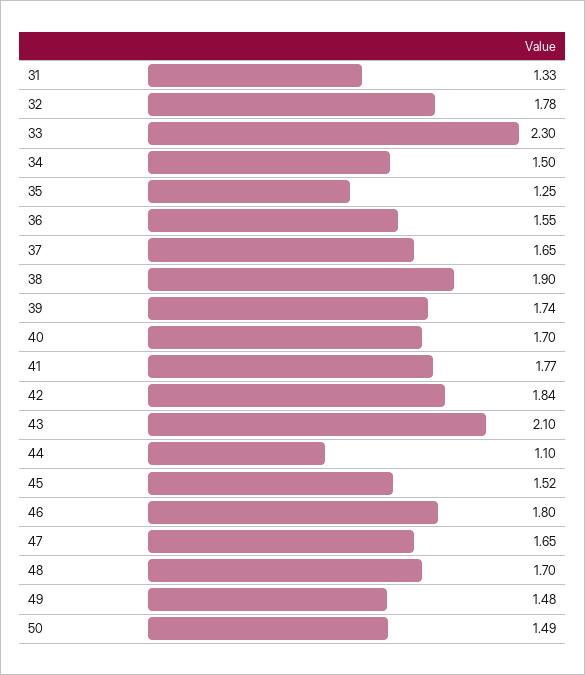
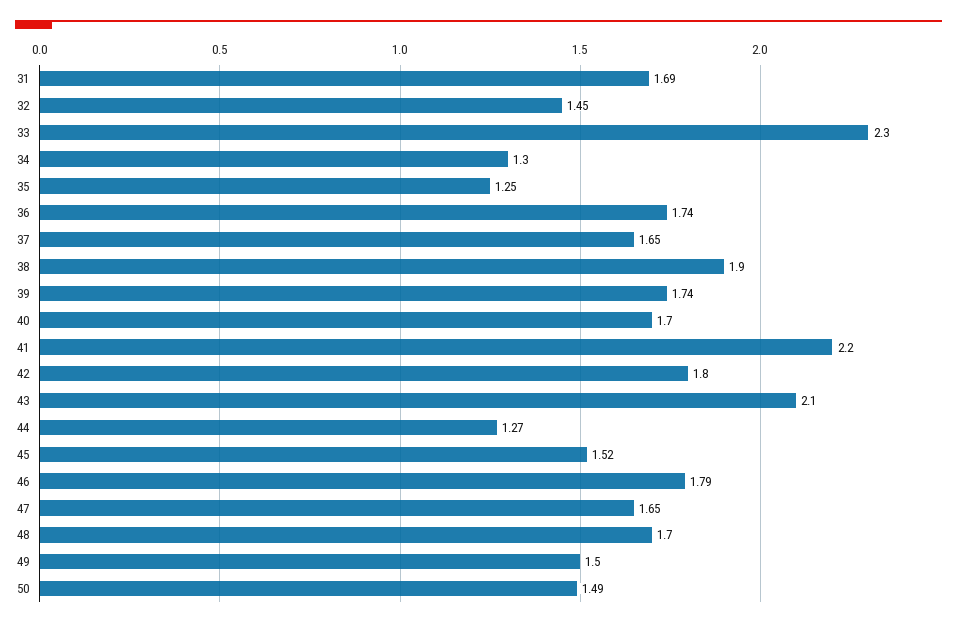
  {
-   "31": 1.33,
+   "31": 1.69,
-   "32": 1.78,
+   "32": 1.45,
    "33": 2.3,
-   "34": 1.5,
+   "34": 1.3,
    "35": 1.25,
-   "36": 1.55,
+   "36": 1.74,
    "37": 1.65,
    "38": 1.9,
    "39": 1.74,
    "40": 1.7,
-   "41": 1.77,
+   "41": 2.2,
-   "42": 1.84,
+   "42": 1.8,
    "43": 2.1,
-   "44": 1.1,
+   "44": 1.27,
    "45": 1.52,
-   "46": 1.8,
+   "46": 1.79,
    "47": 1.65,
    "48": 1.7,
-   "49": 1.48,
+   "49": 1.5,
    "50": 1.49
  }

